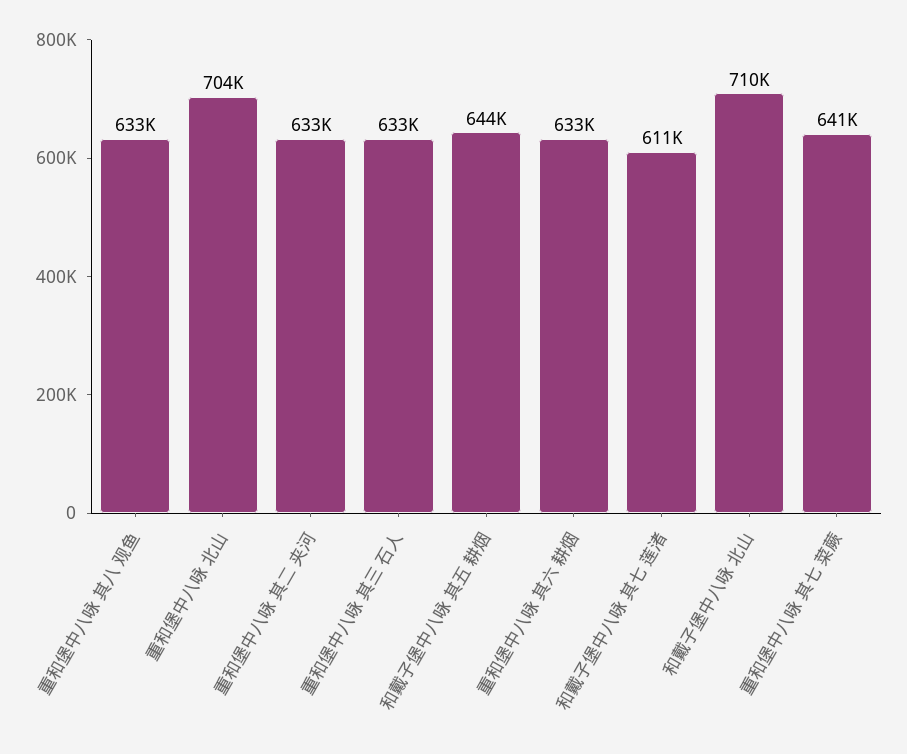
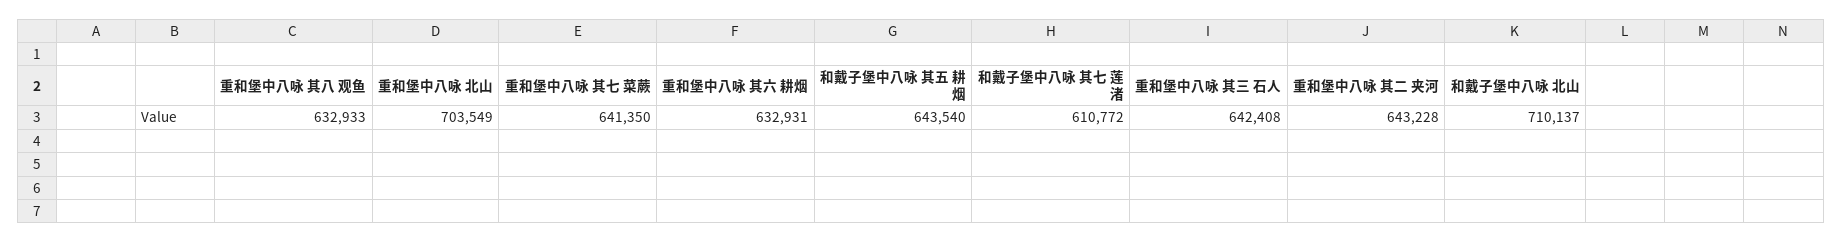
  {
    "重和堡中八咏 其八 观鱼": 632933,
    "重和堡中八咏 北山": 703549,
-   "重和堡中八咏 其二 夹河": 633000,
+   "重和堡中八咏 其二 夹河": 643228,
-   "重和堡中八咏 其三 石人": 633000,
+   "重和堡中八咏 其三 石人": 642408,
    "和戴子堡中八咏 其五 耕烟": 643540,
    "重和堡中八咏 其六 耕烟": 632931,
    "和戴子堡中八咏 其七 莲渚": 610772,
    "和戴子堡中八咏 北山": 710137,
    "重和堡中八咏 其七 菜蕨": 641350
  }

